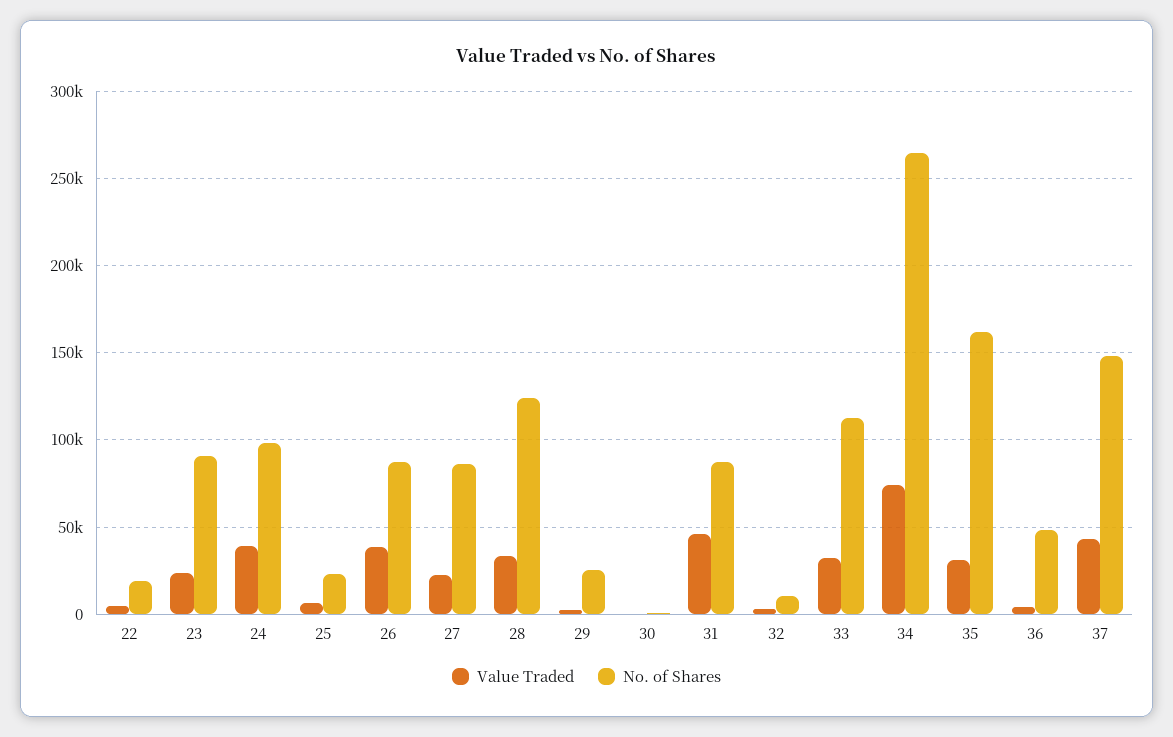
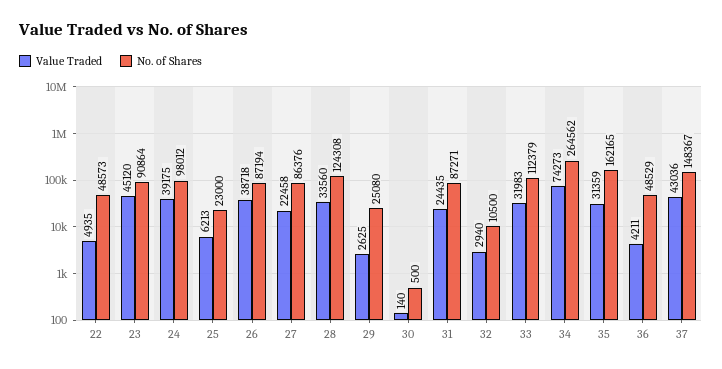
  {
    "Value Traded": {
      "22": 4935,
-     "23": 25000,
+     "23": 45120,
      "24": 39175,
      "25": 6213,
      "26": 38718,
      "27": 22458,
      "28": 33560,
      "29": 2625,
      "30": 140,
-     "31": 45000,
+     "31": 24435,
      "32": 2940,
      "33": 31983,
      "34": 74273,
      "35": 31359,
      "36": 4211,
      "37": 43036
    },
    "No. of Shares": {
-     "22": 20000,
+     "22": 48573,
      "23": 90864,
      "24": 98012,
      "25": 23000,
      "26": 87194,
      "27": 86376,
      "28": 124308,
      "29": 25080,
      "30": 500,
      "31": 87271,
      "32": 10500,
      "33": 112379,
      "34": 264562,
      "35": 162165,
      "36": 48529,
      "37": 148367
    }
  }

